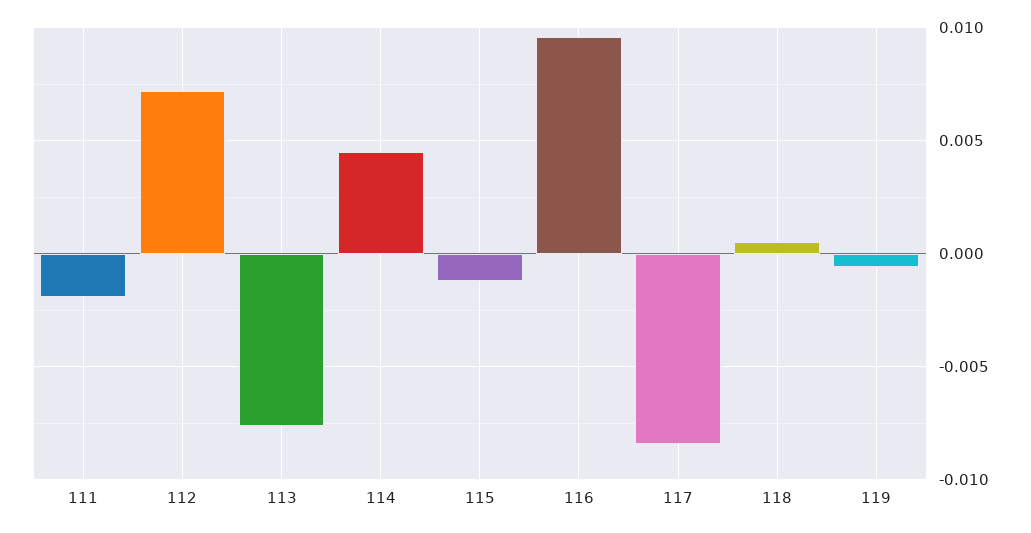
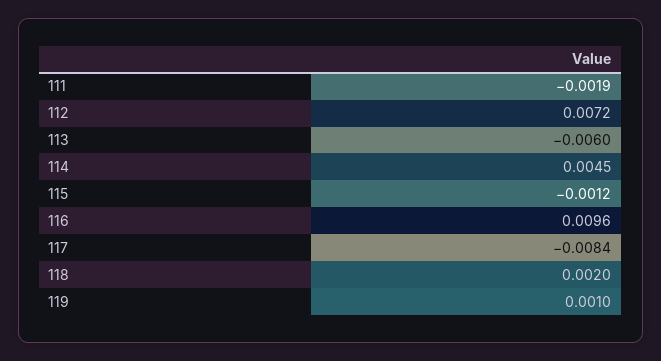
  {
    "111": -0.0019,
    "112": 0.0072,
-   "113": -0.0075,
+   "113": -0.006,
    "114": 0.0045,
    "115": -0.0012,
    "116": 0.0096,
    "117": -0.0084,
-   "118": 0.0005,
+   "118": 0.002,
-   "119": -0.0005
+   "119": 0.001
  }

